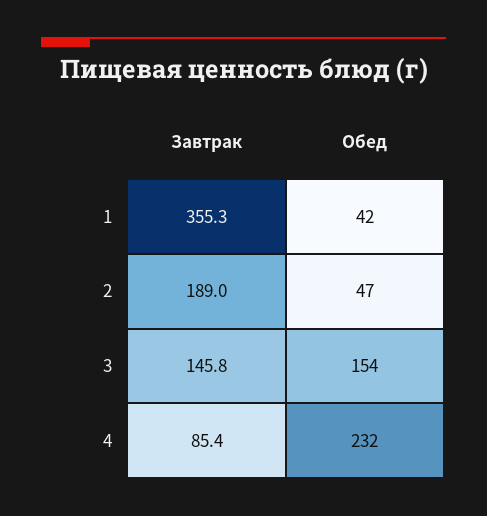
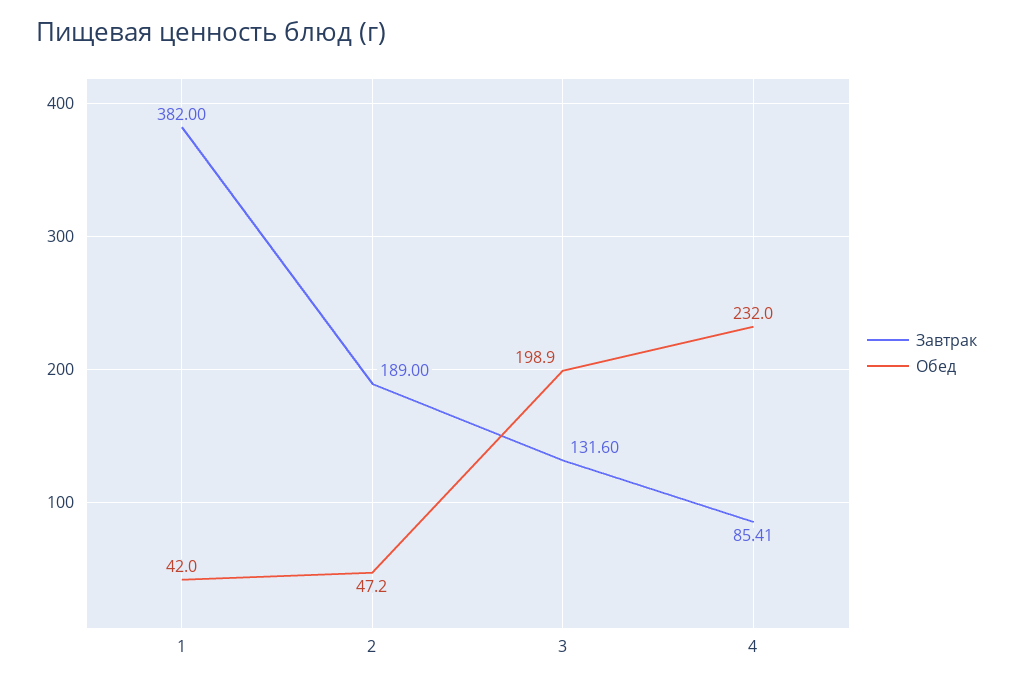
  {
    "Завтрак": {
-     "1": 355.3,
+     "1": 382,
      "2": 189,
-     "3": 145.8,
+     "3": 131.6,
      "4": 85.41
    },
    "Обед": {
      "1": 42,
      "2": 47.2,
-     "3": 154,
+     "3": 198.9,
      "4": 232
    }
  }

